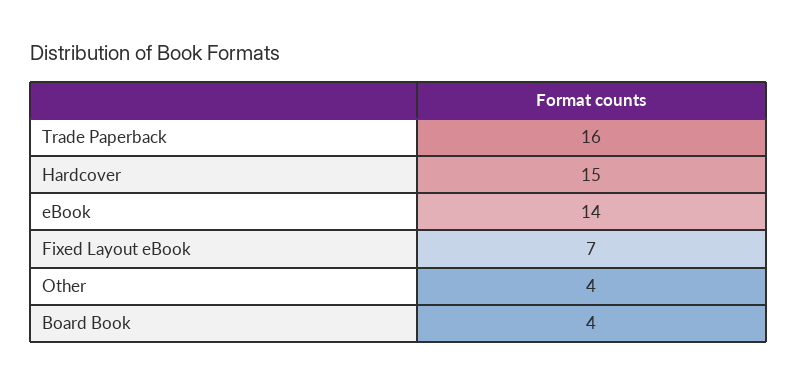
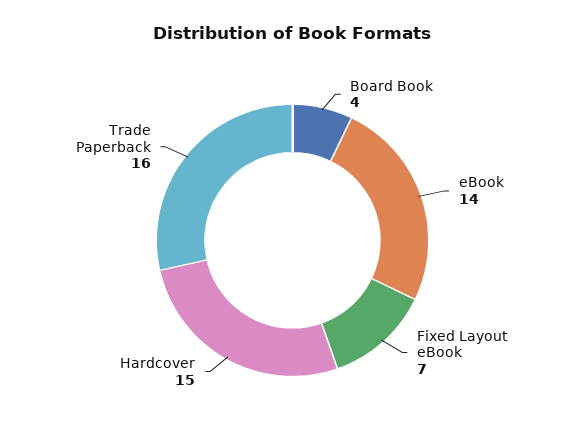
  {
    "Trade Paperback": 16,
    "Hardcover": 15,
    "eBook": 14,
    "Fixed Layout eBook": 7,
-   "Other": 4,
    "Board Book": 4
  }

